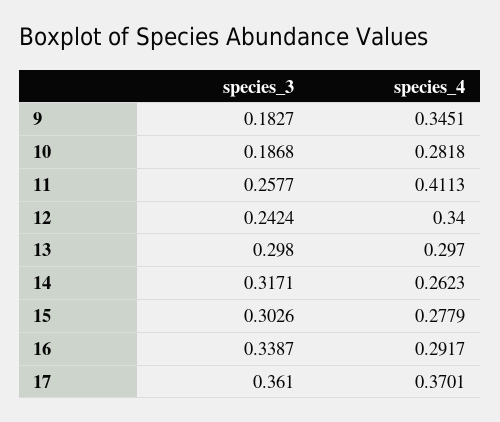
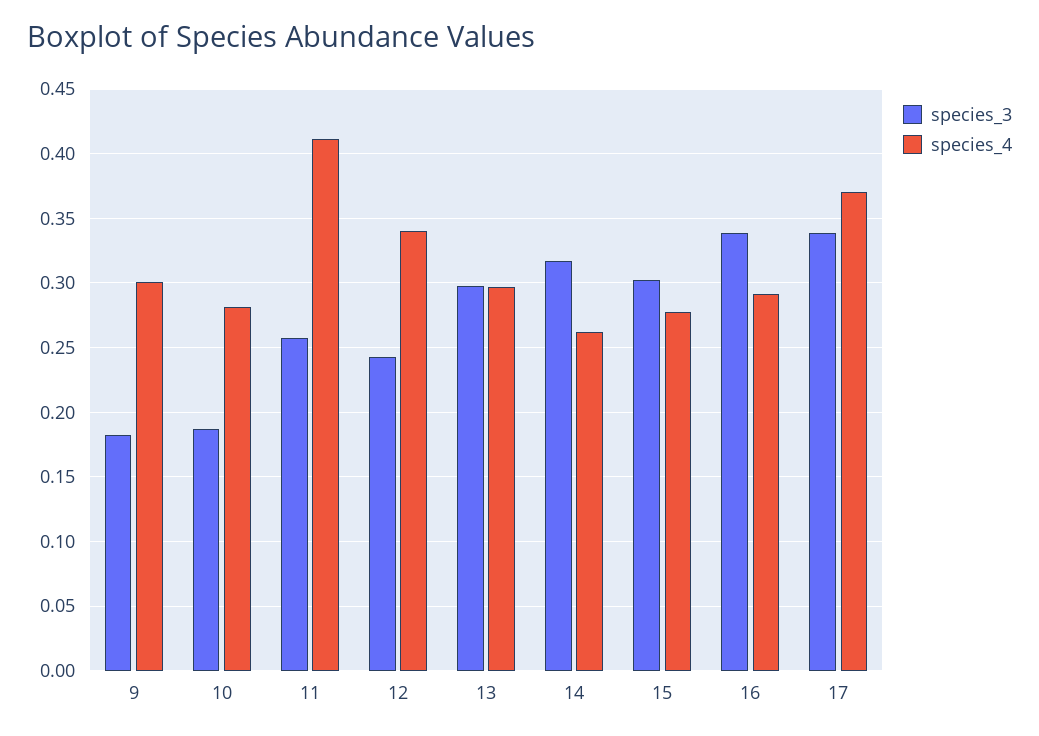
  {
    "species_3": {
      "9": 0.1827,
      "10": 0.1868,
      "11": 0.2577,
      "12": 0.2424,
      "13": 0.298,
      "14": 0.3171,
      "15": 0.3026,
      "16": 0.3387,
-     "17": 0.361
+     "17": 0.34
    },
    "species_4": {
-     "9": 0.3451,
+     "9": 0.3,
      "10": 0.2818,
      "11": 0.4113,
      "12": 0.34,
      "13": 0.297,
      "14": 0.2623,
      "15": 0.2779,
      "16": 0.2917,
      "17": 0.3701
    }
  }

